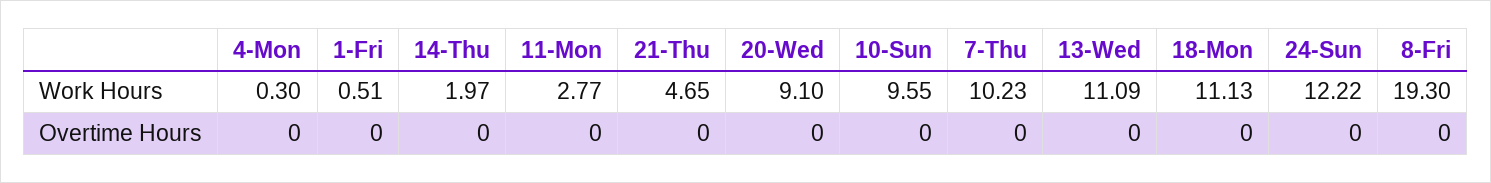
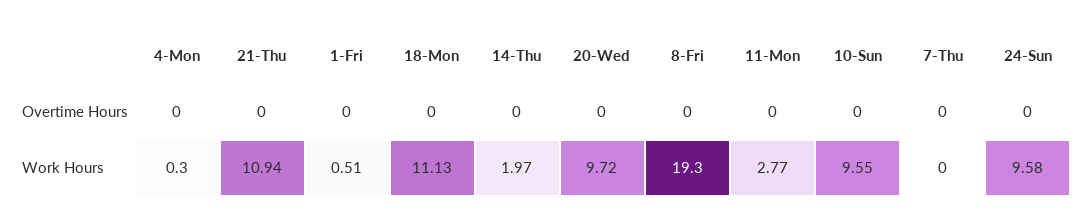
  {
    "4-Mon": {
      "Work Hours": 0.3,
      "Overtime Hours": 0
    },
    "1-Fri": {
      "Work Hours": 0.51,
      "Overtime Hours": 0
    },
    "14-Thu": {
      "Work Hours": 1.97,
      "Overtime Hours": 0
    },
    "11-Mon": {
      "Work Hours": 2.77,
      "Overtime Hours": 0
    },
    "21-Thu": {
-     "Work Hours": 4.65,
+     "Work Hours": 10.94,
      "Overtime Hours": 0
    },
    "20-Wed": {
-     "Work Hours": 9.1,
+     "Work Hours": 9.72,
      "Overtime Hours": 0
    },
    "10-Sun": {
      "Work Hours": 9.55,
      "Overtime Hours": 0
    },
    "7-Thu": {
-     "Work Hours": 10.23,
+     "Work Hours": 0,
      "Overtime Hours": 0
    },
-   "13-Wed": {
-     "Work Hours": 11.09,
-     "Overtime Hours": 0
-   },
    "18-Mon": {
      "Work Hours": 11.13,
      "Overtime Hours": 0
    },
    "24-Sun": {
-     "Work Hours": 12.22,
+     "Work Hours": 9.58,
      "Overtime Hours": 0
    },
    "8-Fri": {
      "Work Hours": 19.3,
      "Overtime Hours": 0
    }
  }

